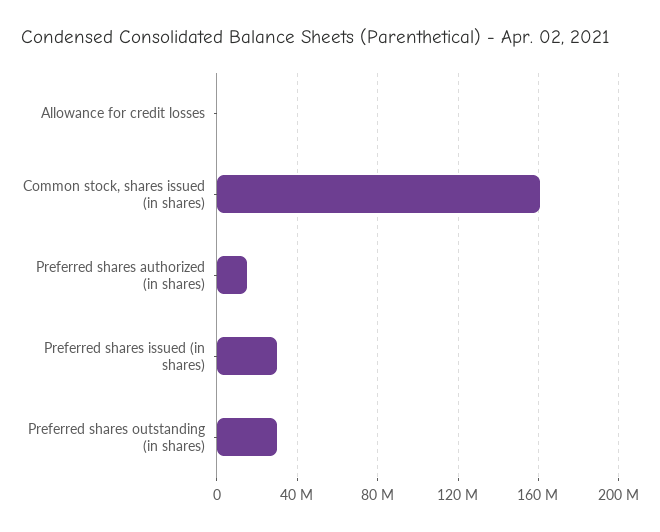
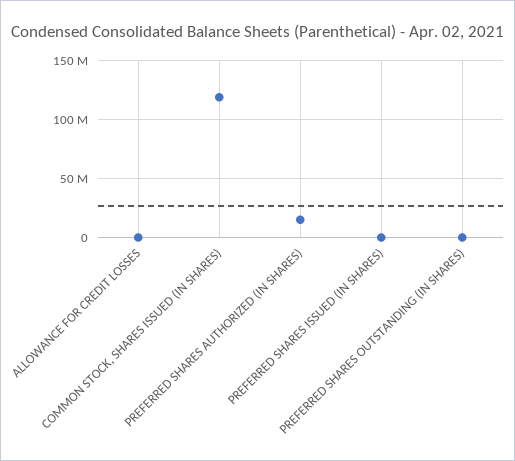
  {
    "Allowance for credit losses": 0,
-   "Common stock, shares issued (in shares)": 160000000,
+   "Common stock, shares issued (in shares)": 120000000,
    "Preferred shares authorized (in shares)": 15000000,
-   "Preferred shares issued (in shares)": 30000000,
+   "Preferred shares issued (in shares)": 0,
-   "Preferred shares outstanding (in shares)": 30000000
+   "Preferred shares outstanding (in shares)": 0
  }

